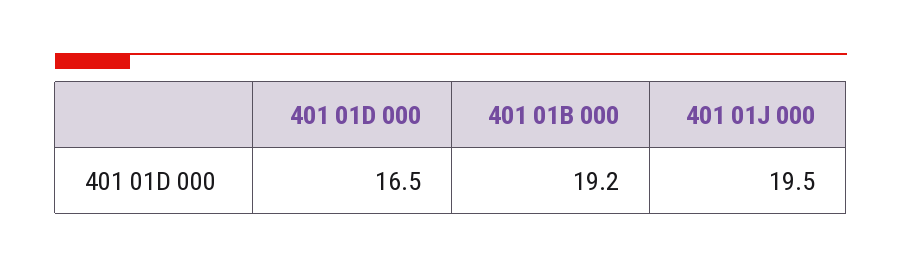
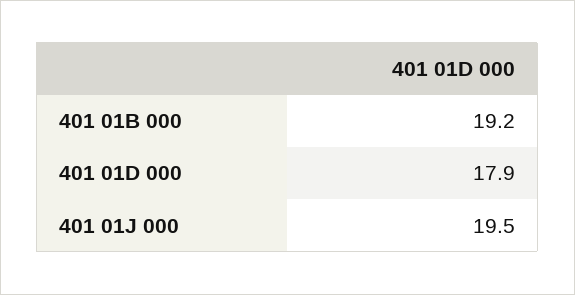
  {
-   "401 01D 000": 16.5,
+   "401 01D 000": 17.9,
    "401 01B 000": 19.2,
    "401 01J 000": 19.5
  }

